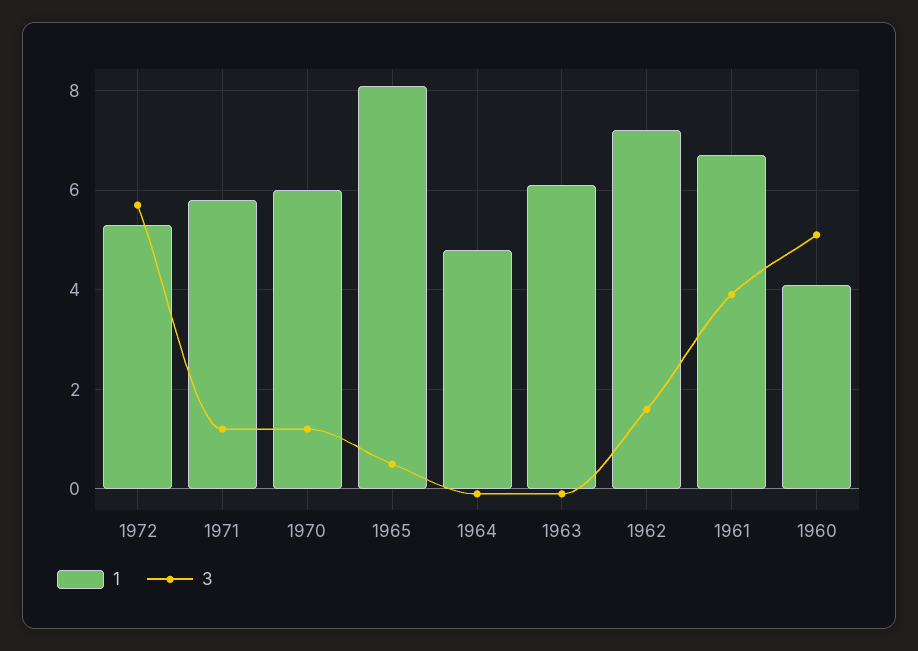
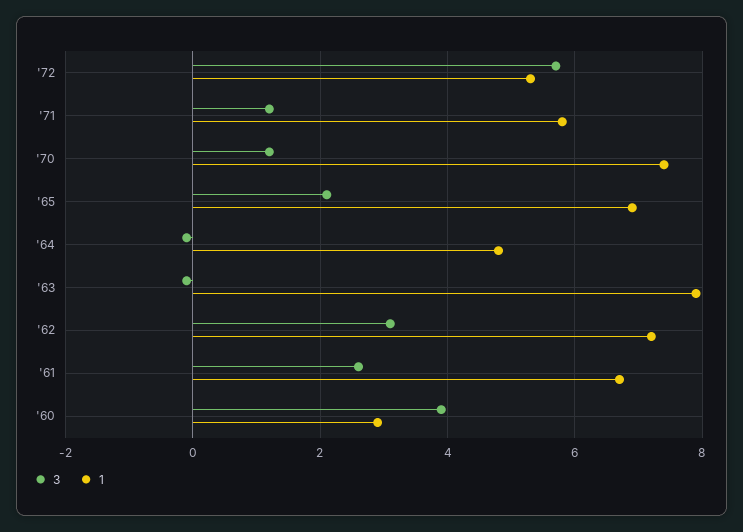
  {
    "1": {
      "1972": 5.5,
      "1971": 6,
-     "1970": 6,
+     "1970": 7.5,
-     "1965": 8,
+     "1965": 7,
      "1964": 5,
-     "1963": 6,
+     "1963": 8,
      "1962": 7,
      "1961": 6.5,
-     "1960": 4
+     "1960": 3
    },
    "3": {
      "1972": 5.5,
      "1971": 1,
      "1970": 1,
-     "1965": 0.5,
+     "1965": 2,
      "1964": 0,
      "1963": 0,
-     "1962": 1.5,
+     "1962": 3,
-     "1961": 4,
+     "1961": 2.5,
-     "1960": 5
+     "1960": 4
    }
  }

